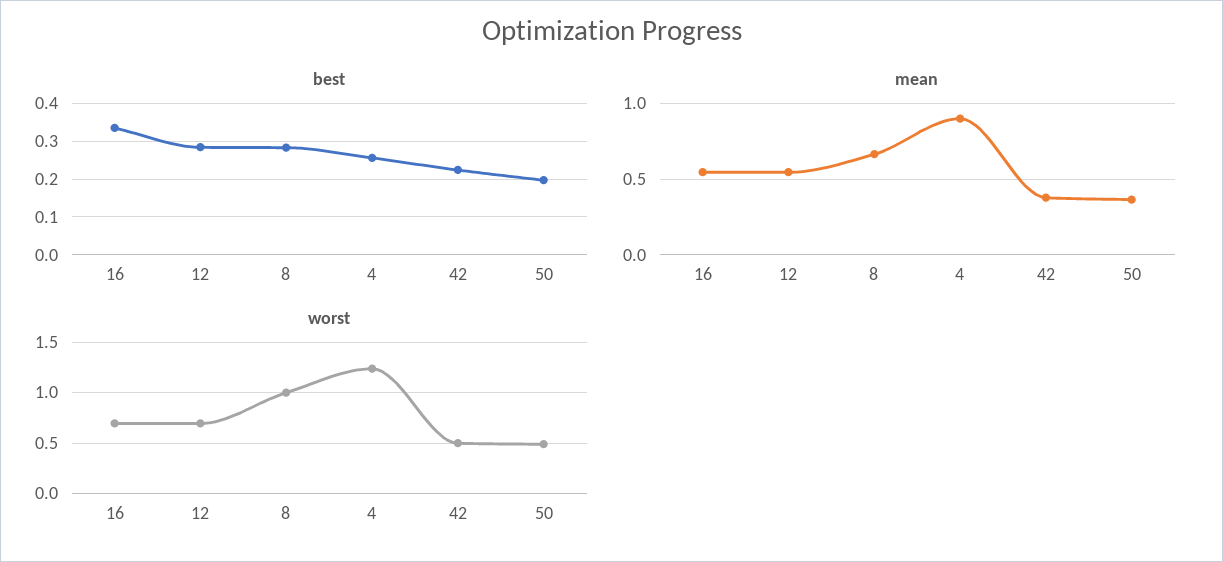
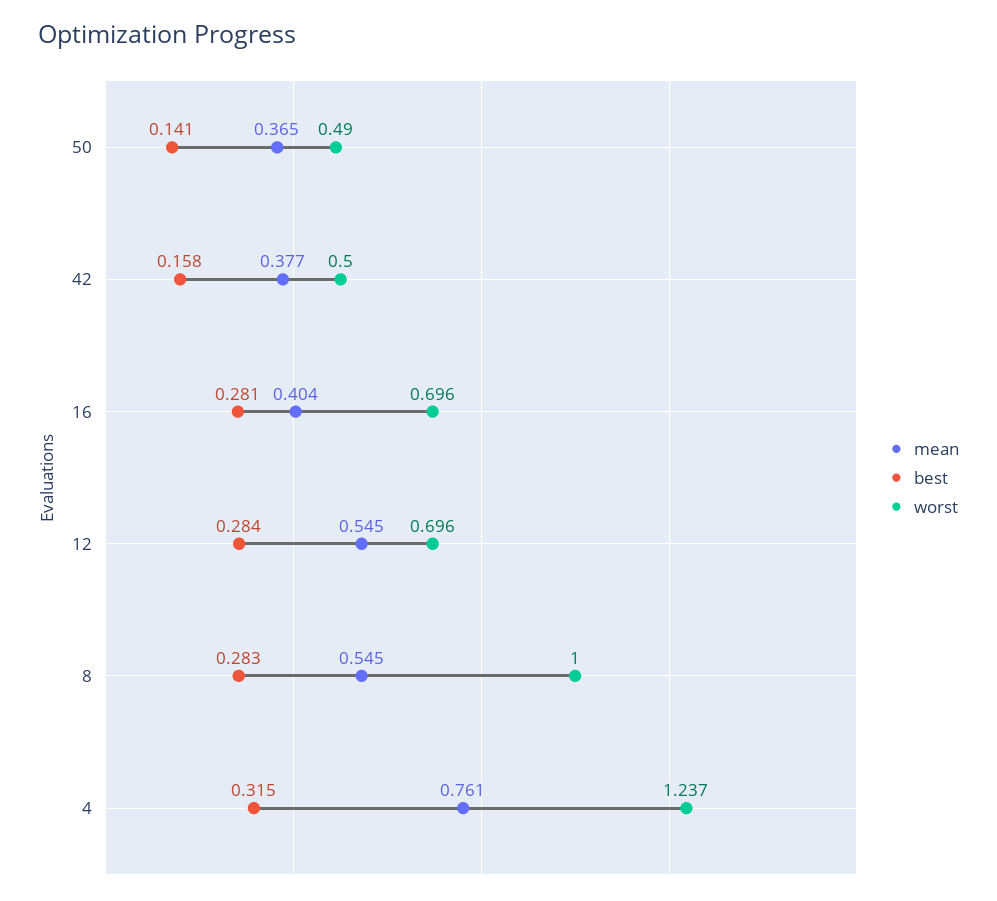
  {
    "best": {
-     "16": 0.34,
+     "16": 0.281,
      "12": 0.284,
      "8": 0.283,
-     "4": 0.26,
+     "4": 0.315,
-     "42": 0.22,
+     "42": 0.158,
-     "50": 0.2
+     "50": 0.141
    },
    "mean": {
-     "16": 0.55,
+     "16": 0.404,
      "12": 0.545,
-     "8": 0.65,
+     "8": 0.545,
-     "4": 0.9,
+     "4": 0.761,
      "42": 0.377,
      "50": 0.365
    },
    "worst": {
      "16": 0.696,
      "12": 0.696,
      "8": 1,
      "4": 1.237,
      "42": 0.5,
      "50": 0.49
    }
  }

